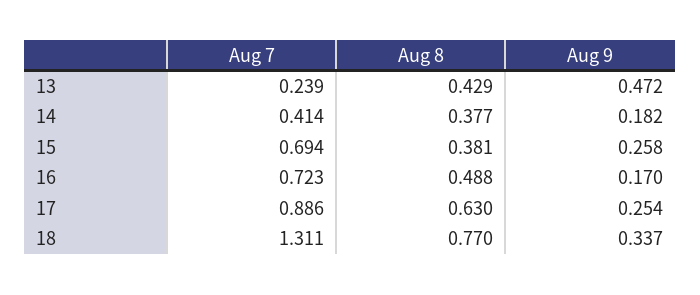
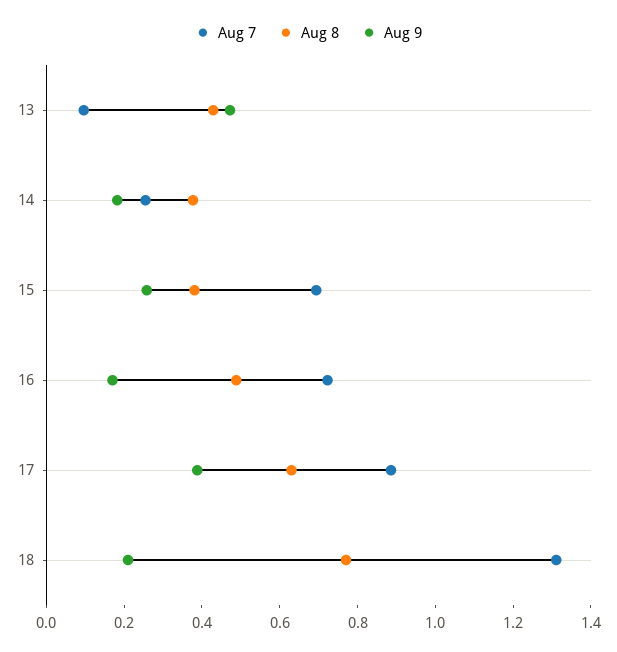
  {
    "Aug 7": {
-     "13": 0.239,
+     "13": 0.1,
-     "14": 0.414,
+     "14": 0.25,
      "15": 0.694,
      "16": 0.723,
      "17": 0.886,
      "18": 1.311
    },
    "Aug 8": {
      "13": 0.429,
      "14": 0.377,
      "15": 0.381,
      "16": 0.488,
      "17": 0.63,
      "18": 0.77
    },
    "Aug 9": {
      "13": 0.472,
      "14": 0.182,
      "15": 0.258,
      "16": 0.17,
-     "17": 0.254,
+     "17": 0.4,
-     "18": 0.337
+     "18": 0.2
    }
  }

